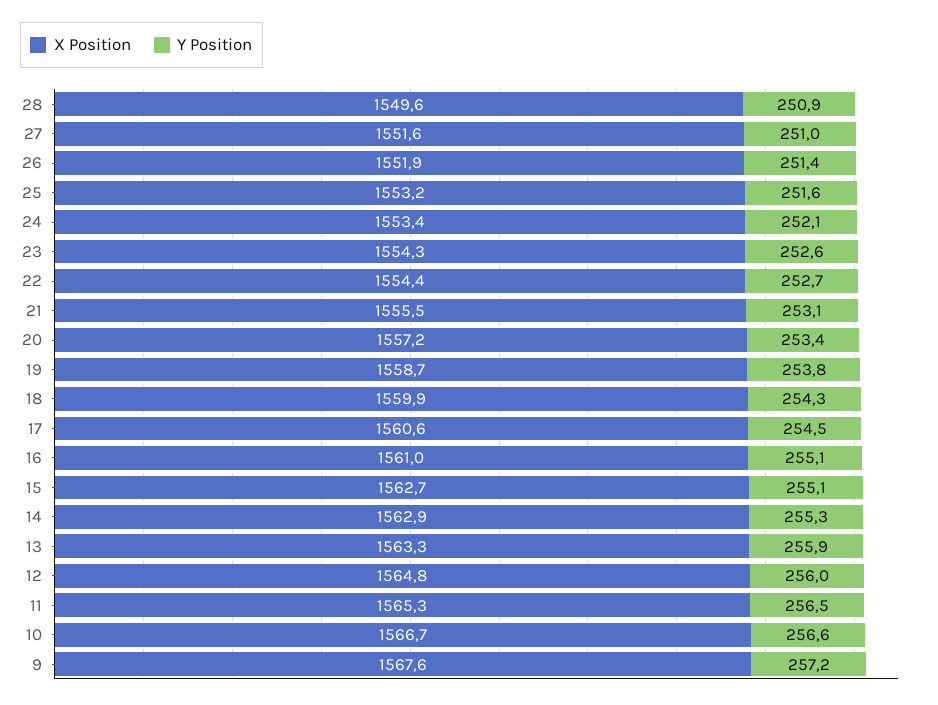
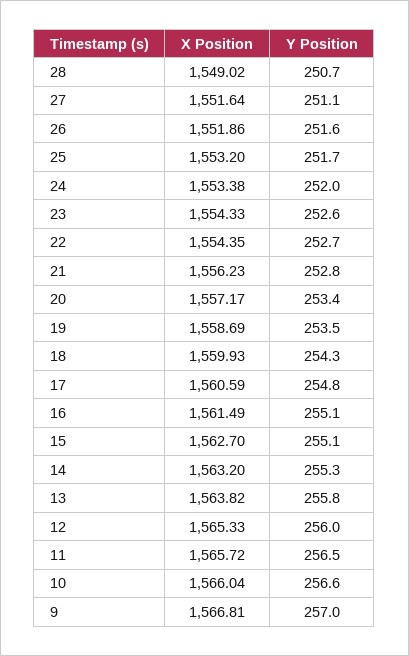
  {
    "X Position": {
-     "28": 1549.6,
+     "28": 1549.02,
      "27": 1551.64,
      "26": 1551.86,
      "25": 1553.2,
      "24": 1553.38,
      "23": 1554.33,
      "22": 1554.35,
-     "21": 1555.5,
+     "21": 1556.23,
      "20": 1557.17,
      "19": 1558.69,
      "18": 1559.93,
      "17": 1560.59,
-     "16": 1561,
+     "16": 1561.49,
      "15": 1562.7,
-     "14": 1562.9,
+     "14": 1563.2,
-     "13": 1563.3,
+     "13": 1563.82,
-     "12": 1564.8,
+     "12": 1565.33,
-     "11": 1565.3,
+     "11": 1565.72,
-     "10": 1566.7,
+     "10": 1566.04,
-     "9": 1567.6
+     "9": 1566.81
    },
    "Y Position": {
-     "28": 250.9,
+     "28": 250.7,
-     "27": 251,
+     "27": 251.1,
-     "26": 251.4,
+     "26": 251.6,
-     "25": 251.6,
+     "25": 251.7,
-     "24": 252.1,
+     "24": 252,
      "23": 252.6,
      "22": 252.7,
-     "21": 253.1,
+     "21": 252.8,
      "20": 253.4,
-     "19": 253.8,
+     "19": 253.5,
      "18": 254.3,
-     "17": 254.5,
+     "17": 254.8,
      "16": 255.1,
      "15": 255.1,
      "14": 255.3,
-     "13": 255.9,
+     "13": 255.8,
      "12": 256,
      "11": 256.5,
      "10": 256.6,
-     "9": 257.2
+     "9": 257
    }
  }

